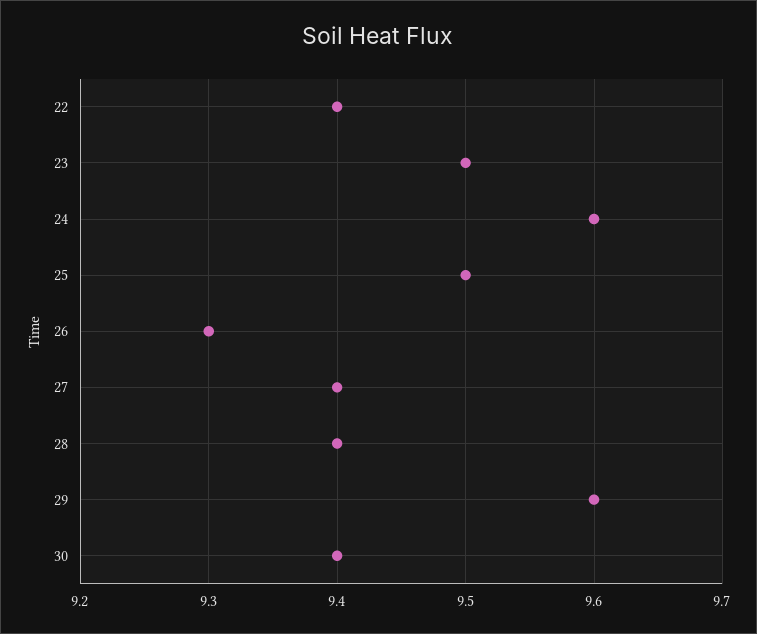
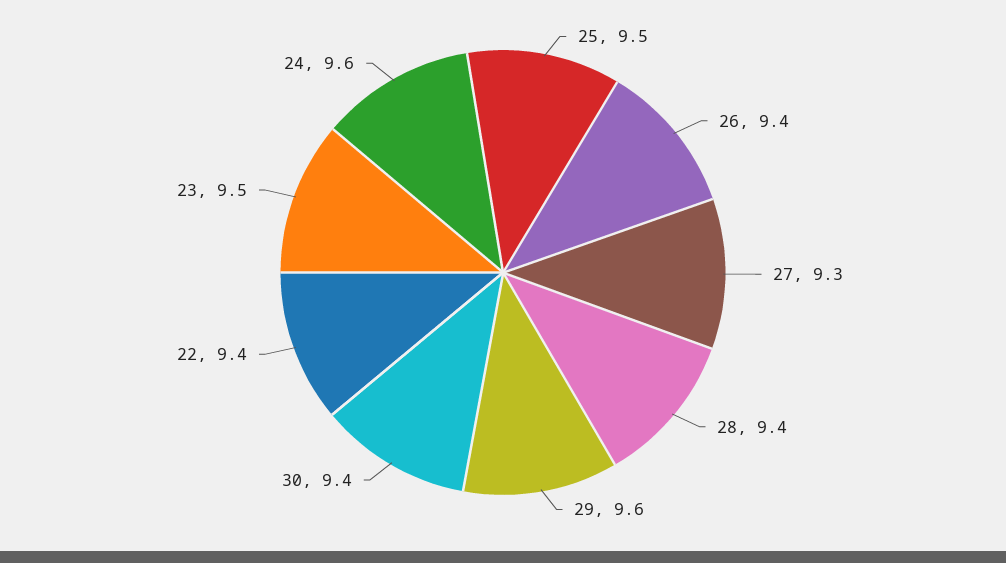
  {
    "22": 9.4,
    "23": 9.5,
    "24": 9.6,
    "25": 9.5,
-   "26": 9.3,
+   "26": 9.4,
-   "27": 9.4,
+   "27": 9.3,
    "28": 9.4,
    "29": 9.6,
    "30": 9.4
  }

